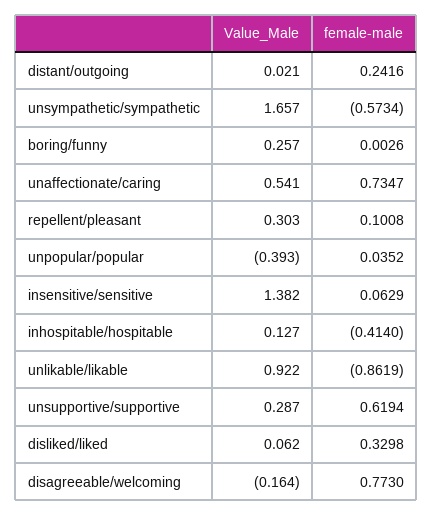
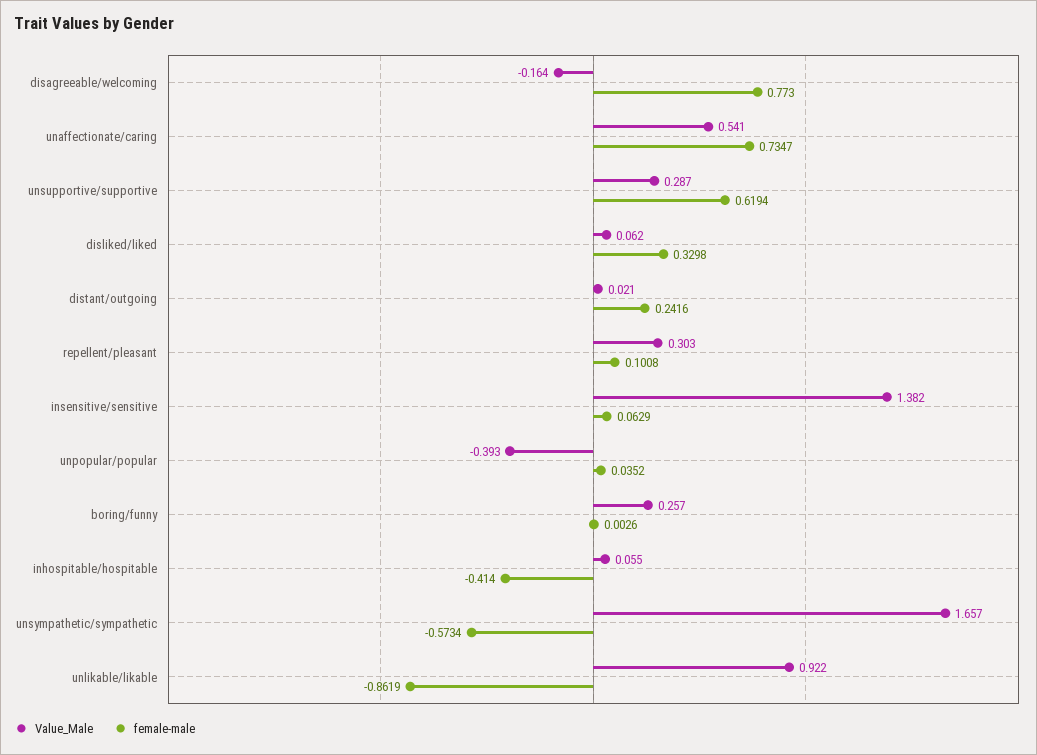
  {
    "Value_Male": {
      "distant/outgoing": 0.021,
      "unsympathetic/sympathetic": 1.657,
      "boring/funny": 0.257,
      "unaffectionate/caring": 0.541,
      "repellent/pleasant": 0.303,
      "unpopular/popular": -0.393,
      "insensitive/sensitive": 1.382,
-     "inhospitable/hospitable": 0.127,
+     "inhospitable/hospitable": 0.055,
      "unlikable/likable": 0.922,
      "unsupportive/supportive": 0.287,
      "disliked/liked": 0.062,
      "disagreeable/welcoming": -0.164
    },
    "female-male": {
      "distant/outgoing": 0.2416,
      "unsympathetic/sympathetic": -0.5734,
      "boring/funny": 0.0026,
      "unaffectionate/caring": 0.7347,
      "repellent/pleasant": 0.1008,
      "unpopular/popular": 0.0352,
      "insensitive/sensitive": 0.0629,
      "inhospitable/hospitable": -0.414,
      "unlikable/likable": -0.8619,
      "unsupportive/supportive": 0.6194,
      "disliked/liked": 0.3298,
      "disagreeable/welcoming": 0.773
    }
  }

